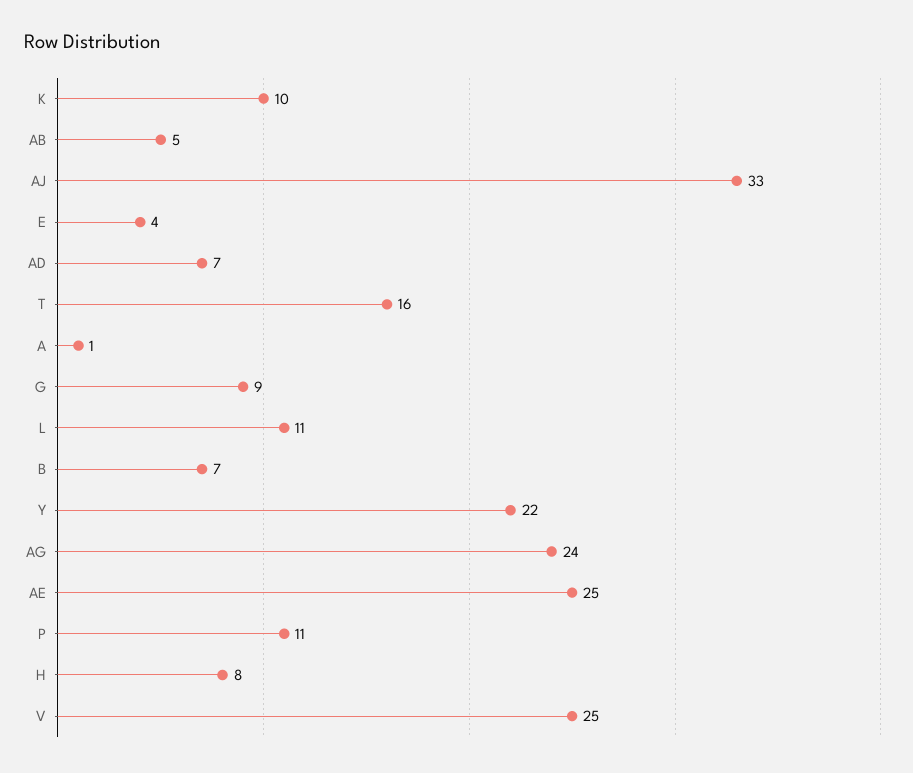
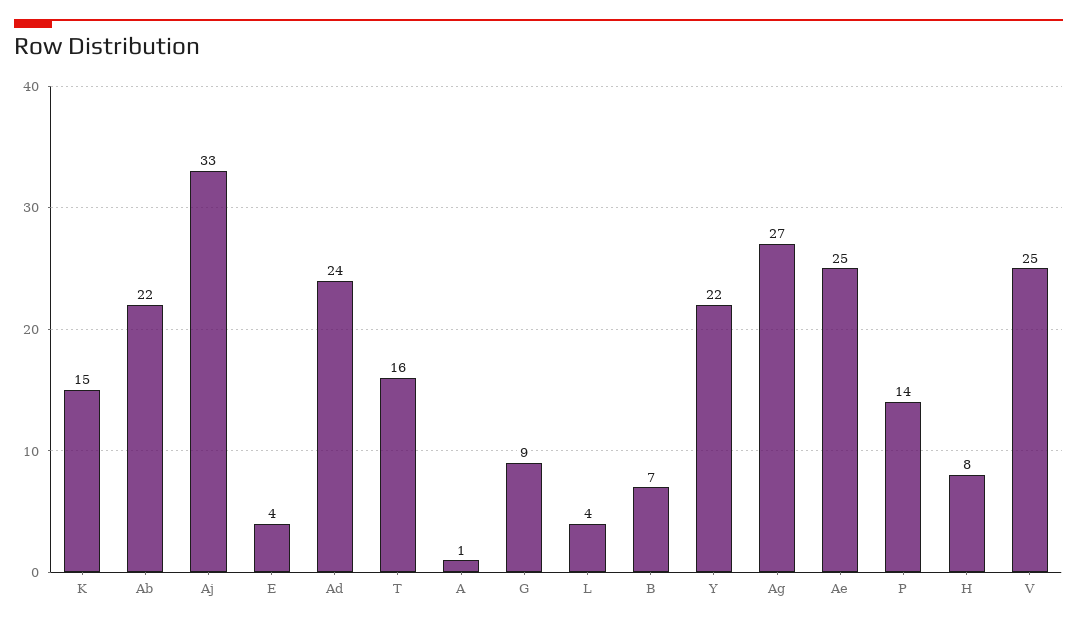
  {
-   "K": 10,
+   "K": 15,
-   "AB": 5,
+   "AB": 22,
    "AJ": 33,
    "E": 4,
-   "AD": 7,
+   "AD": 24,
    "T": 16,
    "A": 1,
    "G": 9,
-   "L": 11,
+   "L": 4,
    "B": 7,
    "Y": 22,
-   "AG": 24,
+   "AG": 27,
    "AE": 25,
-   "P": 11,
+   "P": 14,
    "H": 8,
    "V": 25
  }

